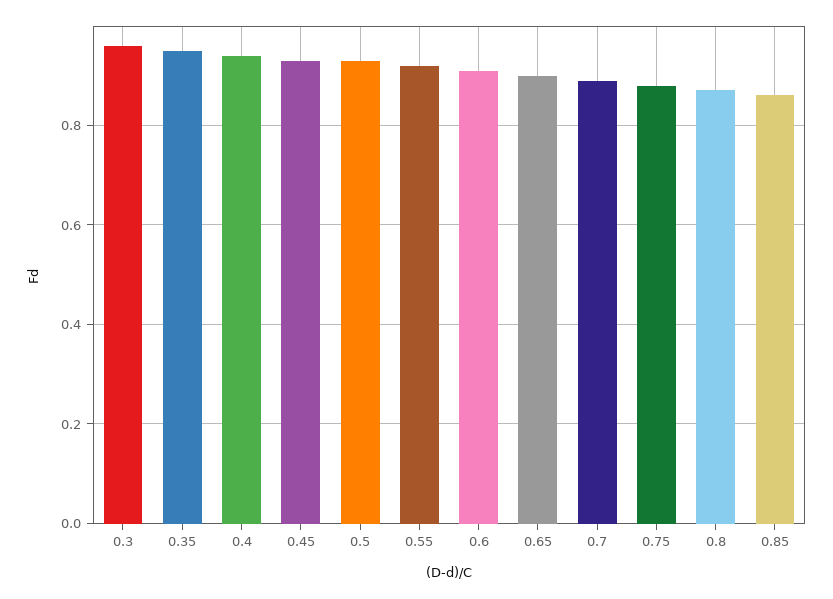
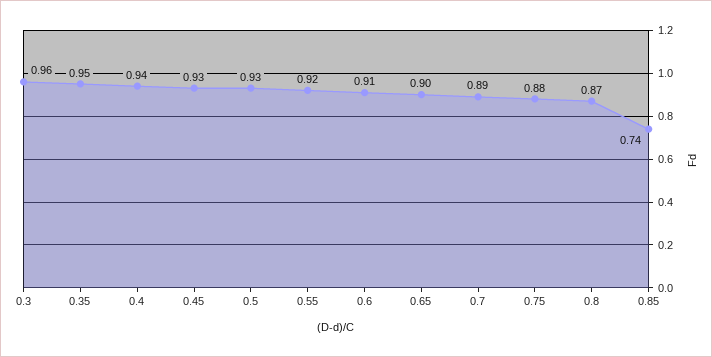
  {
    "0.3": 0.96,
    "0.35": 0.95,
    "0.4": 0.94,
    "0.45": 0.93,
    "0.5": 0.93,
    "0.55": 0.92,
    "0.6": 0.91,
    "0.65": 0.9,
    "0.7": 0.89,
    "0.75": 0.88,
    "0.8": 0.87,
-   "0.85": 0.85
+   "0.85": 0.74
  }

